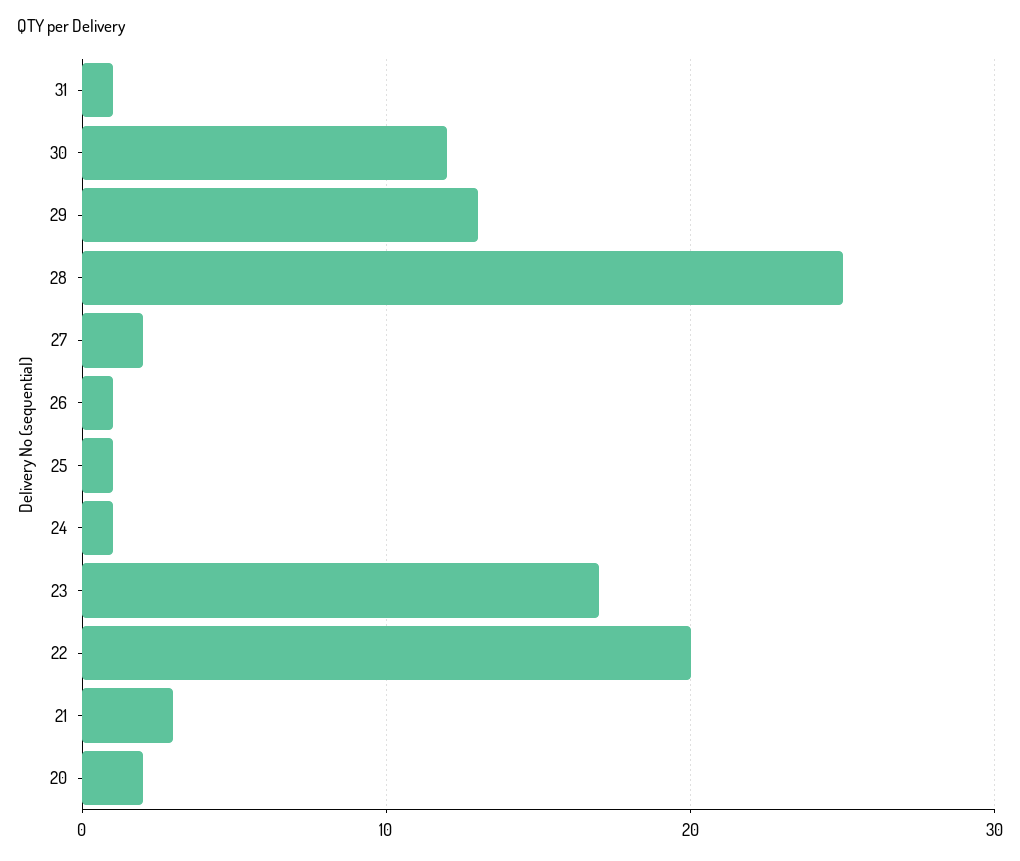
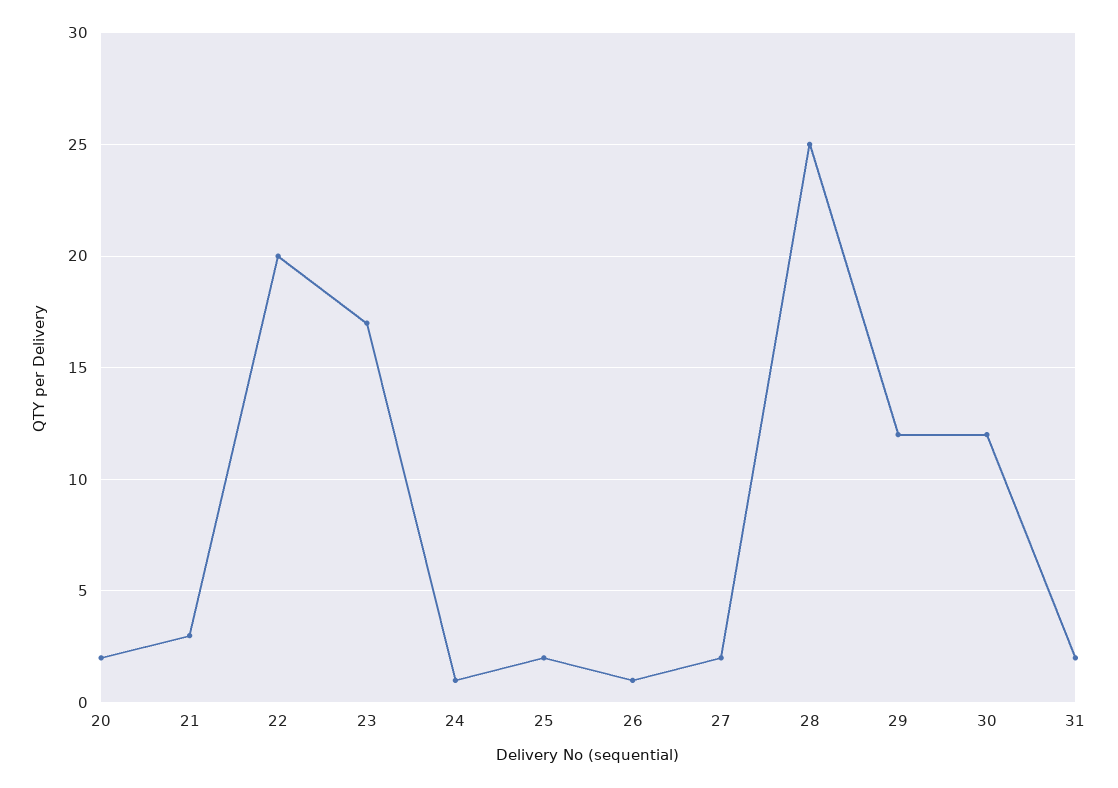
  {
-   "31": 1,
+   "31": 2,
    "30": 12,
-   "29": 13,
+   "29": 12,
    "28": 25,
    "27": 2,
    "26": 1,
-   "25": 1,
+   "25": 2,
    "24": 1,
    "23": 17,
    "22": 20,
    "21": 3,
    "20": 2
  }

